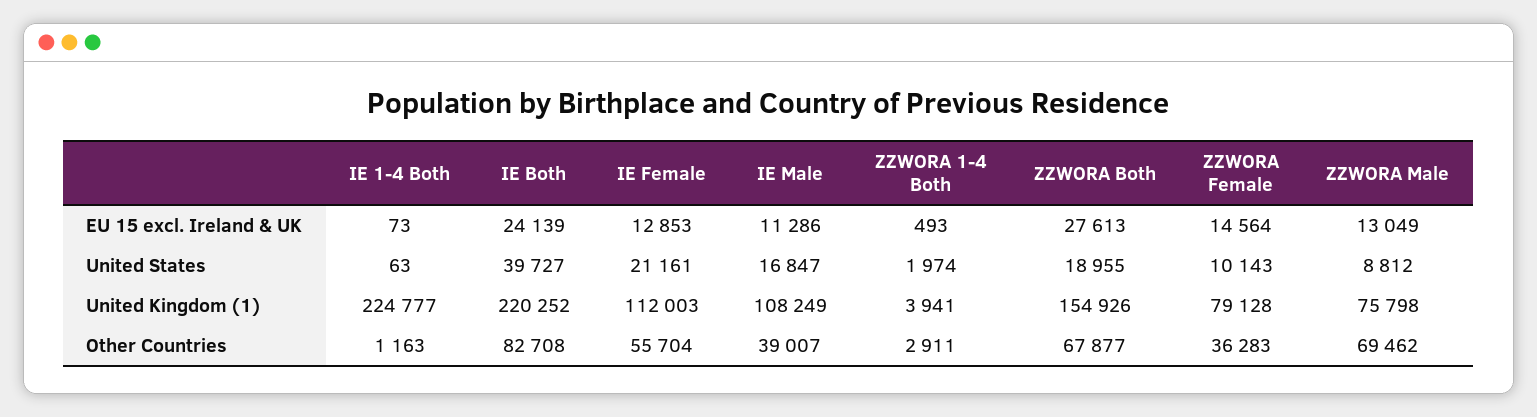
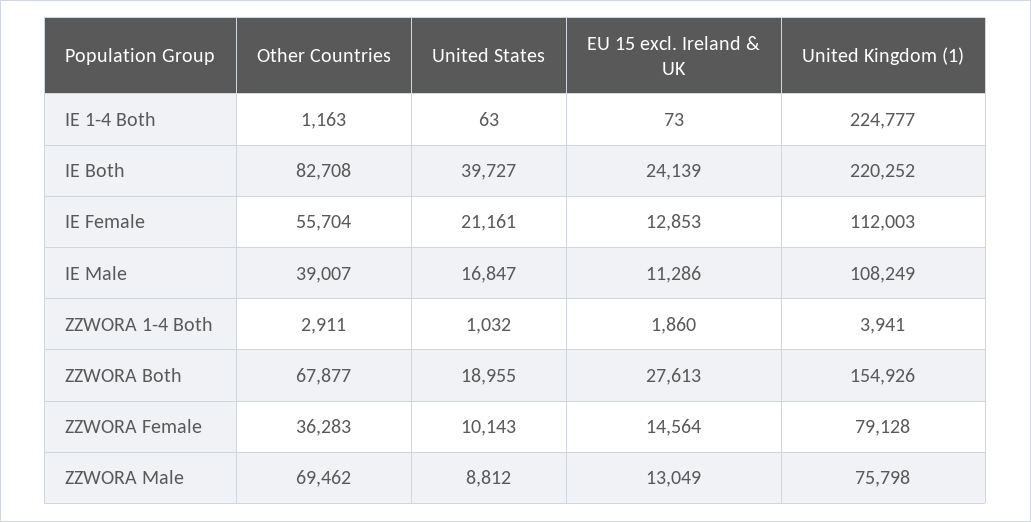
  {
    "IE 1-4 Both": {
      "EU 15 excl. Ireland & UK": 73,
      "United States": 63,
      "United Kingdom (1)": 224777,
      "Other Countries": 1163
    },
    "IE Both": {
      "EU 15 excl. Ireland & UK": 24139,
      "United States": 39727,
      "United Kingdom (1)": 220252,
      "Other Countries": 82708
    },
    "IE Female": {
      "EU 15 excl. Ireland & UK": 12853,
      "United States": 21161,
      "United Kingdom (1)": 112003,
      "Other Countries": 55704
    },
    "IE Male": {
      "EU 15 excl. Ireland & UK": 11286,
      "United States": 16847,
      "United Kingdom (1)": 108249,
      "Other Countries": 39007
    },
    "ZZWORA 1-4 Both": {
-     "EU 15 excl. Ireland & UK": 493,
+     "EU 15 excl. Ireland & UK": 1860,
-     "United States": 1974,
+     "United States": 1032,
      "United Kingdom (1)": 3941,
      "Other Countries": 2911
    },
    "ZZWORA Both": {
      "EU 15 excl. Ireland & UK": 27613,
      "United States": 18955,
      "United Kingdom (1)": 154926,
      "Other Countries": 67877
    },
    "ZZWORA Female": {
      "EU 15 excl. Ireland & UK": 14564,
      "United States": 10143,
      "United Kingdom (1)": 79128,
      "Other Countries": 36283
    },
    "ZZWORA Male": {
      "EU 15 excl. Ireland & UK": 13049,
      "United States": 8812,
      "United Kingdom (1)": 75798,
      "Other Countries": 69462
    }
  }

